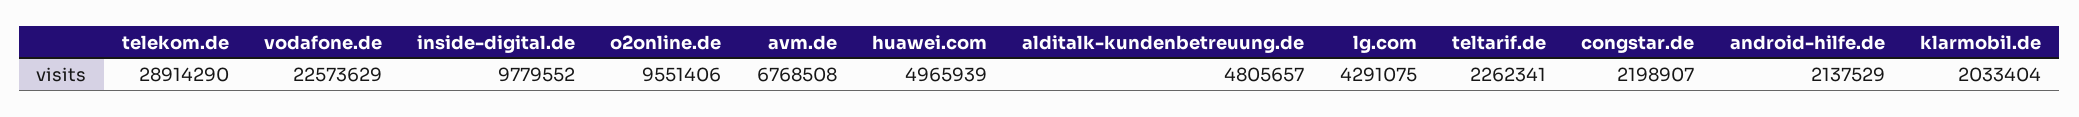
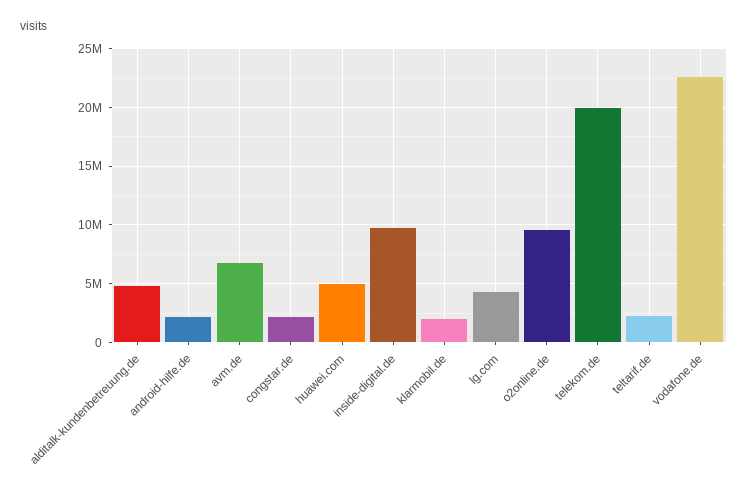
  {
-   "telekom.de": 28914290,
+   "telekom.de": 20000000,
    "vodafone.de": 22573629,
    "inside-digital.de": 9779552,
    "o2online.de": 9551406,
    "avm.de": 6768508,
    "huawei.com": 4965939,
    "alditalk-kundenbetreuung.de": 4805657,
    "lg.com": 4291075,
    "teltarif.de": 2262341,
    "congstar.de": 2198907,
    "android-hilfe.de": 2137529,
    "klarmobil.de": 2033404
  }

